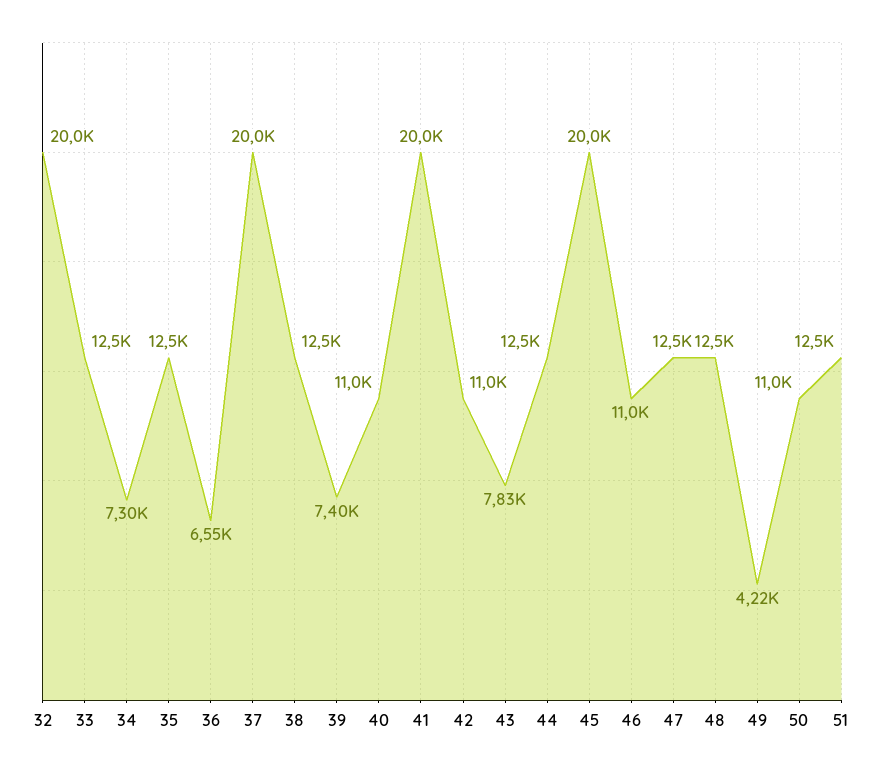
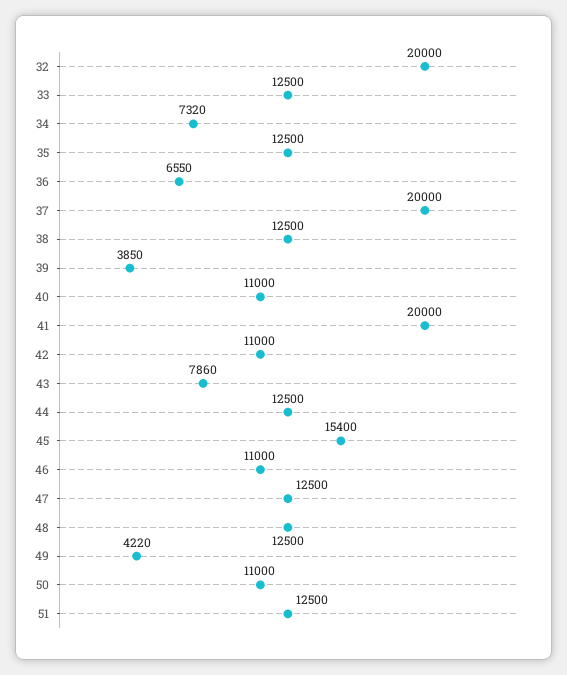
  {
    "32": 20000,
    "33": 12500,
-   "34": 7300,
+   "34": 7320,
    "35": 12500,
    "36": 6550,
    "37": 20000,
    "38": 12500,
-   "39": 7400,
+   "39": 3850,
    "40": 11000,
    "41": 20000,
    "42": 11000,
-   "43": 7830,
+   "43": 7860,
    "44": 12500,
-   "45": 20000,
+   "45": 15400,
    "46": 11000,
    "47": 12500,
    "48": 12500,
    "49": 4220,
    "50": 11000,
    "51": 12500
  }

